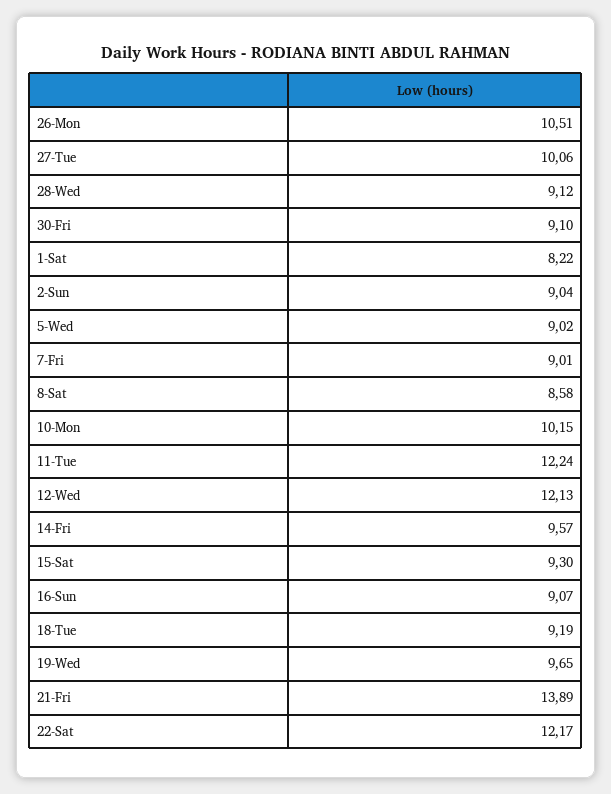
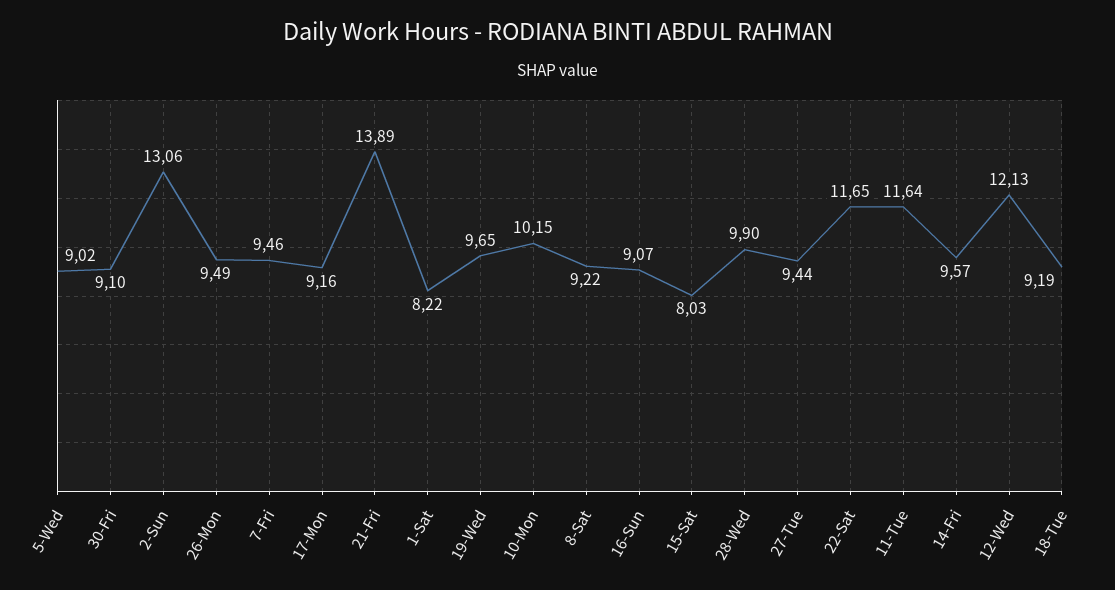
  {
-   "26-Mon": 10.51,
+   "26-Mon": 9.49,
-   "27-Tue": 10.06,
+   "27-Tue": 9.44,
-   "28-Wed": 9.12,
+   "28-Wed": 9.9,
    "30-Fri": 9.1,
    "1-Sat": 8.22,
-   "2-Sun": 9.04,
+   "2-Sun": 13.06,
    "5-Wed": 9.02,
-   "7-Fri": 9.01,
+   "7-Fri": 9.46,
-   "8-Sat": 8.58,
+   "8-Sat": 9.22,
    "10-Mon": 10.15,
-   "11-Tue": 12.24,
+   "11-Tue": 11.64,
    "12-Wed": 12.13,
    "14-Fri": 9.57,
-   "15-Sat": 9.3,
+   "15-Sat": 8.03,
    "16-Sun": 9.07,
    "18-Tue": 9.19,
    "19-Wed": 9.65,
    "21-Fri": 13.89,
-   "22-Sat": 12.17
+   "22-Sat": 11.65,
+   "17-Mon": 9.16
  }

